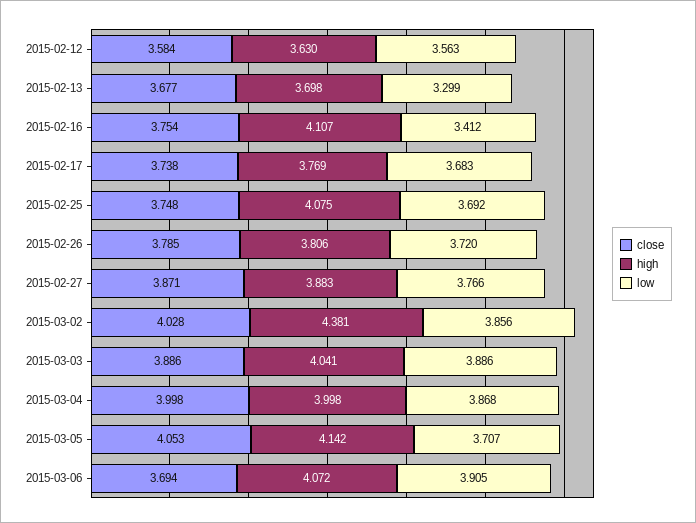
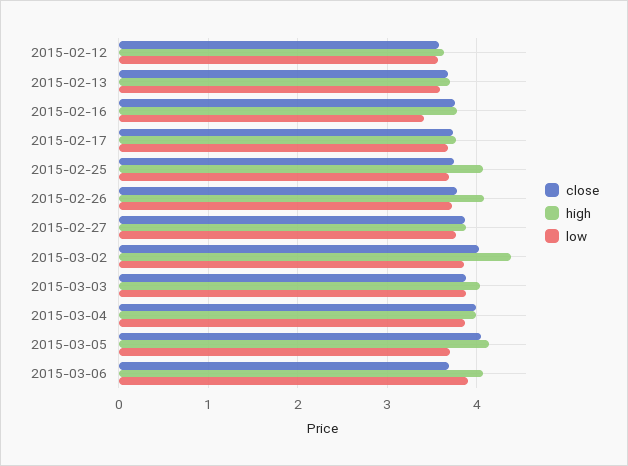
  {
    "close": {
      "2015-02-12": 3.584,
      "2015-02-13": 3.677,
      "2015-02-16": 3.754,
      "2015-02-17": 3.738,
      "2015-02-25": 3.748,
      "2015-02-26": 3.785,
      "2015-02-27": 3.871,
      "2015-03-02": 4.028,
      "2015-03-03": 3.886,
      "2015-03-04": 3.998,
      "2015-03-05": 4.053,
      "2015-03-06": 3.694
    },
    "high": {
      "2015-02-12": 3.63,
      "2015-02-13": 3.698,
-     "2015-02-16": 4.107,
+     "2015-02-16": 3.8,
      "2015-02-17": 3.769,
      "2015-02-25": 4.075,
-     "2015-02-26": 3.806,
+     "2015-02-26": 4.1,
      "2015-02-27": 3.883,
      "2015-03-02": 4.381,
      "2015-03-03": 4.041,
      "2015-03-04": 3.998,
      "2015-03-05": 4.142,
      "2015-03-06": 4.072
    },
    "low": {
      "2015-02-12": 3.563,
-     "2015-02-13": 3.299,
+     "2015-02-13": 3.6,
      "2015-02-16": 3.412,
      "2015-02-17": 3.683,
      "2015-02-25": 3.692,
      "2015-02-26": 3.72,
      "2015-02-27": 3.766,
      "2015-03-02": 3.856,
      "2015-03-03": 3.886,
      "2015-03-04": 3.868,
      "2015-03-05": 3.707,
      "2015-03-06": 3.905
    }
  }

